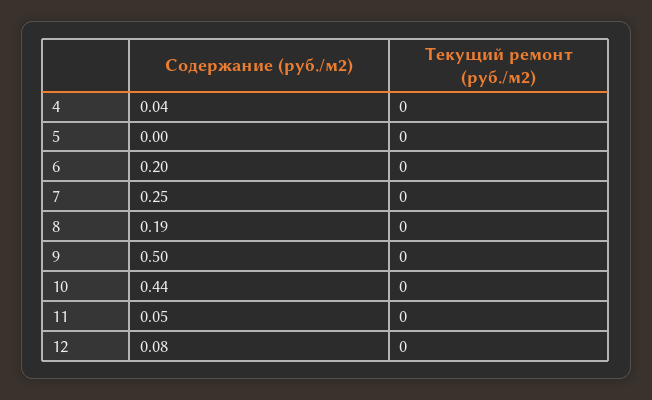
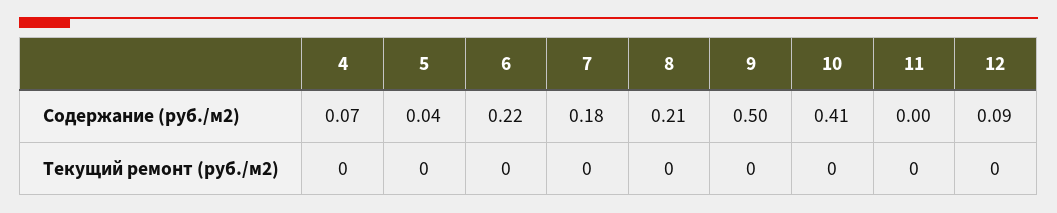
  {
    "Содержание (руб./м2)": {
-     "4": 0.04,
+     "4": 0.07,
-     "5": 0,
+     "5": 0.04,
-     "6": 0.2,
+     "6": 0.22,
-     "7": 0.25,
+     "7": 0.18,
-     "8": 0.19,
+     "8": 0.21,
      "9": 0.5,
-     "10": 0.44,
+     "10": 0.41,
-     "11": 0.05,
+     "11": 0,
-     "12": 0.08
+     "12": 0.09
    },
    "Текущий ремонт (руб./м2)": {
      "4": 0,
      "5": 0,
      "6": 0,
      "7": 0,
      "8": 0,
      "9": 0,
      "10": 0,
      "11": 0,
      "12": 0
    }
  }

